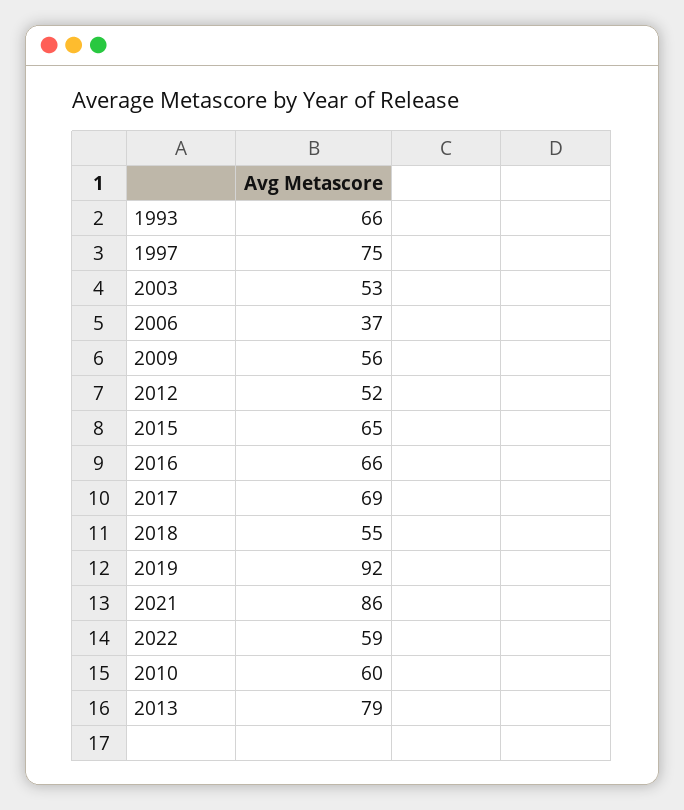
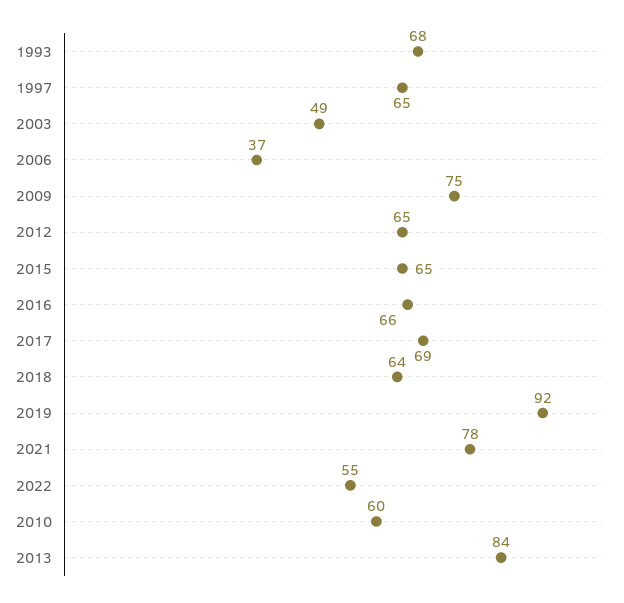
  {
-   "1993": 66,
+   "1993": 68,
-   "1997": 75,
+   "1997": 65,
-   "2003": 53,
+   "2003": 49,
    "2006": 37,
-   "2009": 56,
+   "2009": 75,
-   "2012": 52,
+   "2012": 65,
    "2015": 65,
    "2016": 66,
    "2017": 69,
-   "2018": 55,
+   "2018": 64,
    "2019": 92,
-   "2021": 86,
+   "2021": 78,
-   "2022": 59,
+   "2022": 55,
    "2010": 60,
-   "2013": 79
+   "2013": 84
  }

